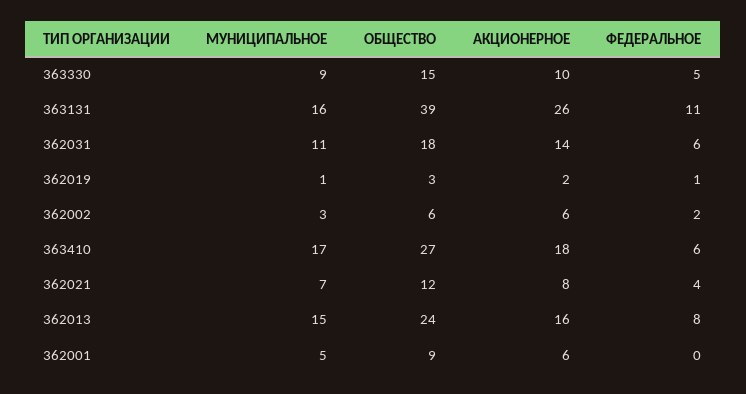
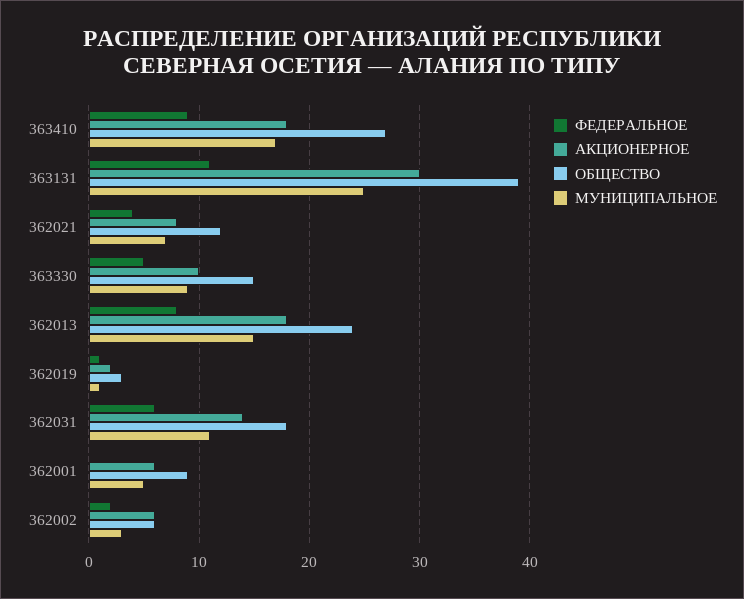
  {
    "МУНИЦИПАЛЬНОЕ": {
      "363330": 9,
-     "363131": 16,
+     "363131": 25,
      "362031": 11,
      "362019": 1,
      "362002": 3,
      "363410": 17,
      "362021": 7,
      "362013": 15,
      "362001": 5
    },
    "ОБЩЕСТВО": {
      "363330": 15,
      "363131": 39,
      "362031": 18,
      "362019": 3,
      "362002": 6,
      "363410": 27,
      "362021": 12,
      "362013": 24,
      "362001": 9
    },
    "АКЦИОНЕРНОЕ": {
      "363330": 10,
-     "363131": 26,
+     "363131": 30,
      "362031": 14,
      "362019": 2,
      "362002": 6,
      "363410": 18,
      "362021": 8,
-     "362013": 16,
+     "362013": 18,
      "362001": 6
    },
    "ФЕДЕРАЛЬНОЕ": {
      "363330": 5,
      "363131": 11,
      "362031": 6,
      "362019": 1,
      "362002": 2,
-     "363410": 6,
+     "363410": 9,
      "362021": 4,
      "362013": 8,
      "362001": 0
    }
  }

